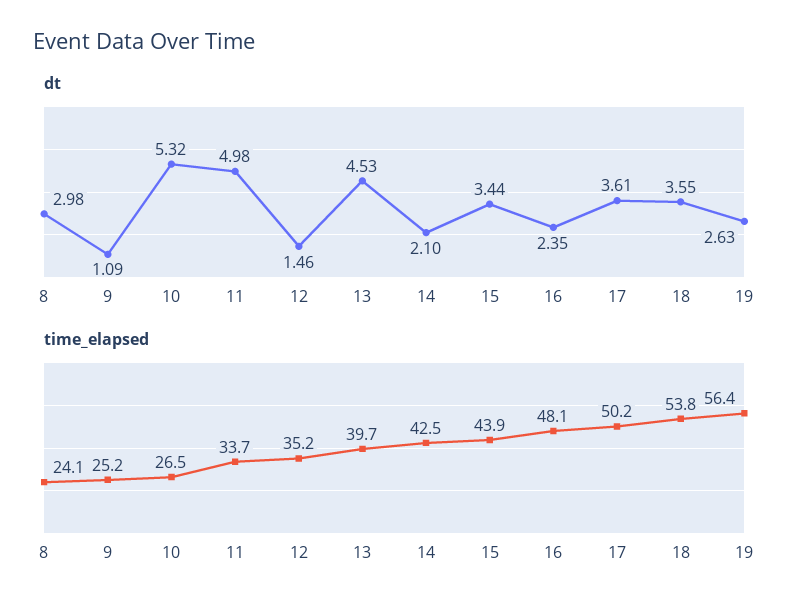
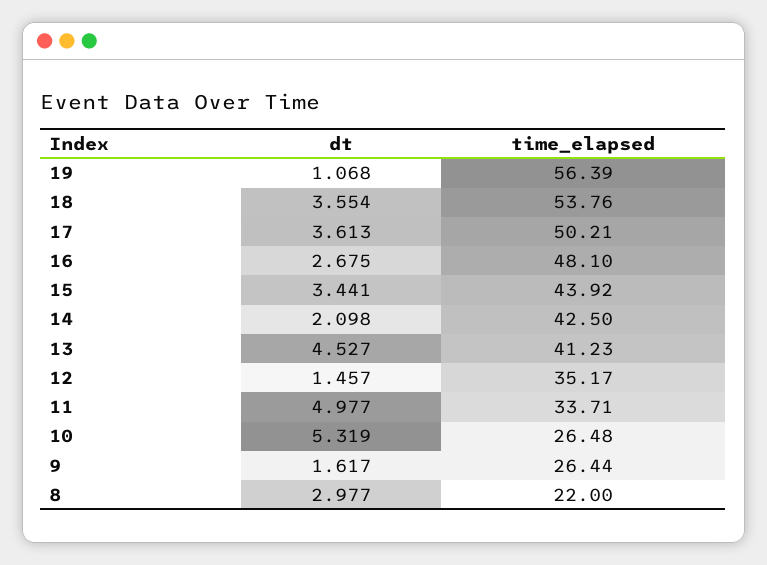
  {
    "dt": {
      "8": 2.977,
-     "9": 1.09,
+     "9": 1.617,
      "10": 5.319,
      "11": 4.977,
      "12": 1.457,
      "13": 4.527,
      "14": 2.098,
      "15": 3.441,
-     "16": 2.35,
+     "16": 2.675,
      "17": 3.613,
      "18": 3.554,
-     "19": 2.63
+     "19": 1.068
    },
    "time_elapsed": {
-     "8": 24.1,
+     "8": 22,
-     "9": 25.2,
+     "9": 26.44,
      "10": 26.48,
      "11": 33.71,
      "12": 35.17,
-     "13": 39.7,
+     "13": 41.23,
      "14": 42.5,
      "15": 43.92,
      "16": 48.1,
      "17": 50.21,
      "18": 53.76,
      "19": 56.39
    }
  }

